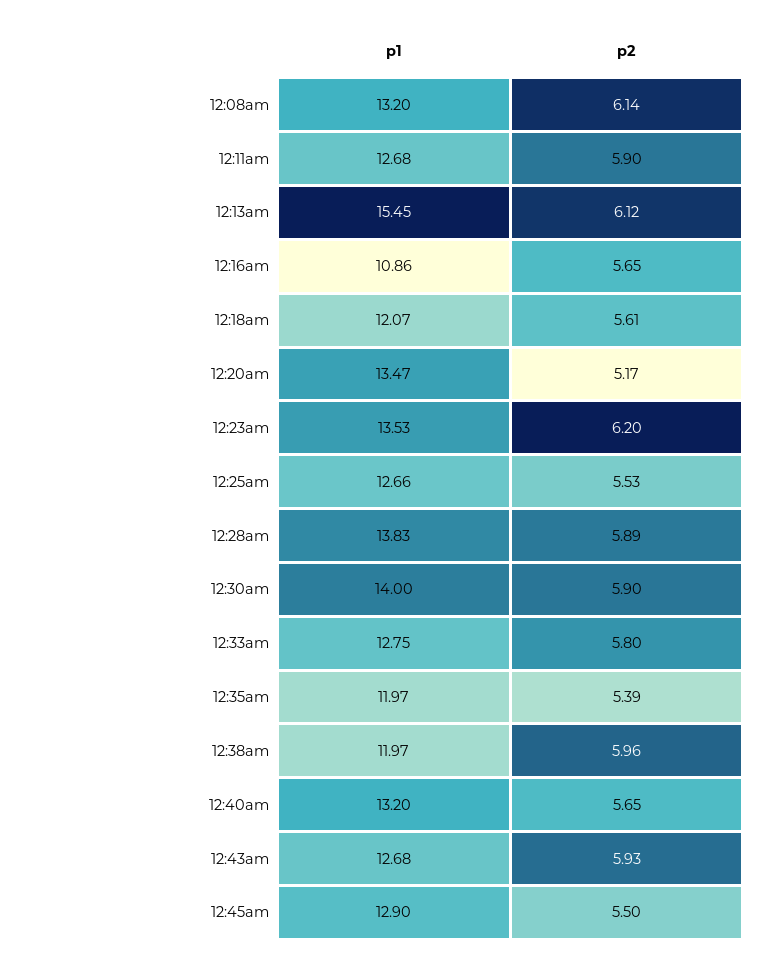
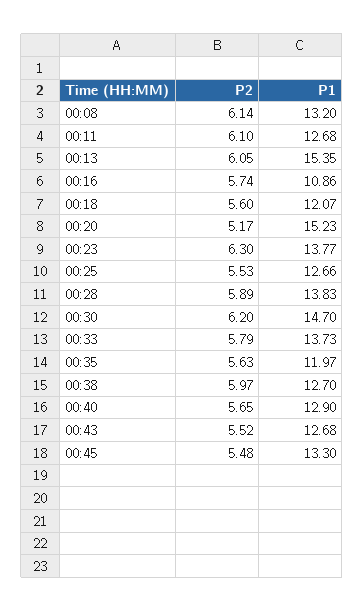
  {
    "p1": {
      "12:08am": 13.2,
      "12:11am": 12.68,
-     "12:13am": 15.45,
+     "12:13am": 15.35,
      "12:16am": 10.86,
      "12:18am": 12.07,
-     "12:20am": 13.47,
+     "12:20am": 15.23,
-     "12:23am": 13.53,
+     "12:23am": 13.77,
      "12:25am": 12.66,
      "12:28am": 13.83,
-     "12:30am": 14,
+     "12:30am": 14.7,
-     "12:33am": 12.75,
+     "12:33am": 13.73,
      "12:35am": 11.97,
-     "12:38am": 11.97,
+     "12:38am": 12.7,
-     "12:40am": 13.2,
+     "12:40am": 12.9,
      "12:43am": 12.68,
-     "12:45am": 12.9
+     "12:45am": 13.3
    },
    "p2": {
      "12:08am": 6.14,
-     "12:11am": 5.9,
+     "12:11am": 6.1,
-     "12:13am": 6.12,
+     "12:13am": 6.05,
-     "12:16am": 5.65,
+     "12:16am": 5.74,
-     "12:18am": 5.61,
+     "12:18am": 5.6,
      "12:20am": 5.17,
-     "12:23am": 6.2,
+     "12:23am": 6.3,
      "12:25am": 5.53,
      "12:28am": 5.89,
-     "12:30am": 5.9,
+     "12:30am": 6.2,
-     "12:33am": 5.8,
+     "12:33am": 5.79,
-     "12:35am": 5.39,
+     "12:35am": 5.63,
-     "12:38am": 5.96,
+     "12:38am": 5.97,
      "12:40am": 5.65,
-     "12:43am": 5.93,
+     "12:43am": 5.52,
-     "12:45am": 5.5
+     "12:45am": 5.48
    }
  }

